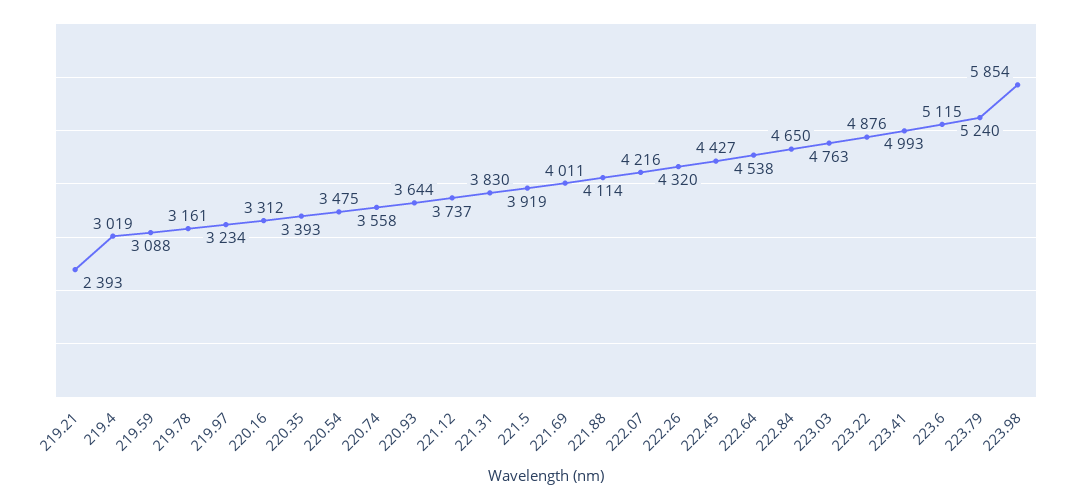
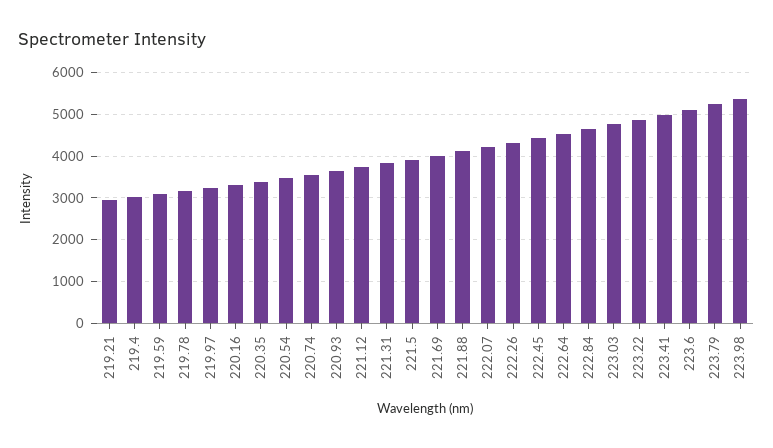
  {
-   "219.21": 2393,
+   "219.21": 3000,
    "219.4": 3019,
    "219.59": 3088,
    "219.78": 3161,
    "219.97": 3234,
    "220.16": 3312,
    "220.35": 3393,
    "220.54": 3475,
    "220.74": 3558,
    "220.93": 3644,
    "221.12": 3737,
    "221.31": 3830,
    "221.5": 3919,
    "221.69": 4011,
    "221.88": 4114,
    "222.07": 4216,
    "222.26": 4320,
    "222.45": 4427,
    "222.64": 4538,
    "222.84": 4650,
    "223.03": 4763,
    "223.22": 4876,
    "223.41": 4993,
    "223.6": 5115,
    "223.79": 5240,
-   "223.98": 5854
+   "223.98": 5400
  }

